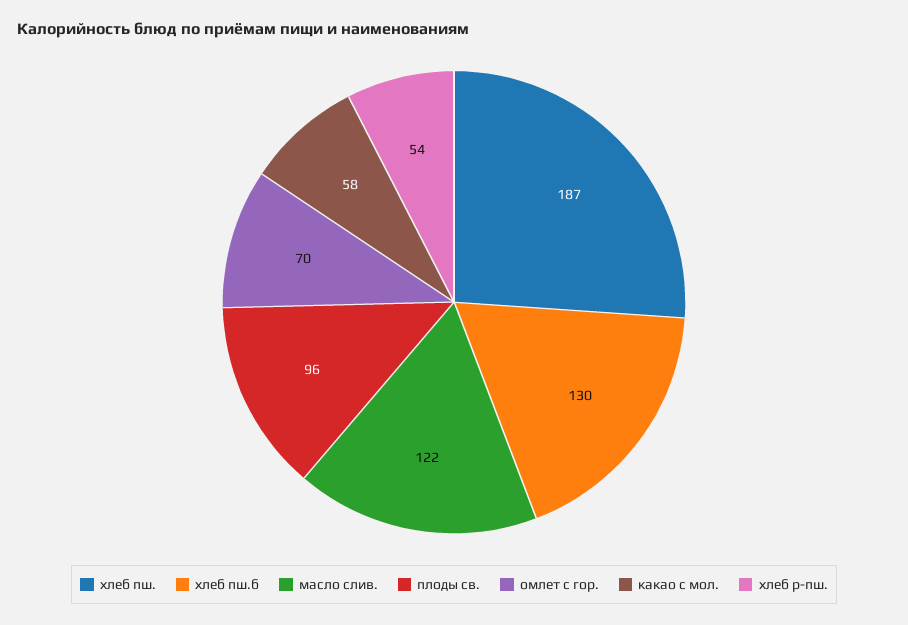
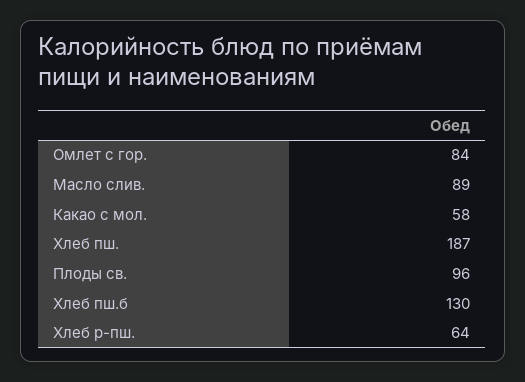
  {
    "хлеб пш.": 187,
    "хлеб пш.б": 130,
-   "масло слив.": 122,
+   "масло слив.": 89,
    "плоды св.": 96,
-   "омлет с гор.": 70,
+   "омлет с гор.": 84,
    "какао с мол.": 58,
-   "хлеб р-пш.": 54
+   "хлеб р-пш.": 64
  }

